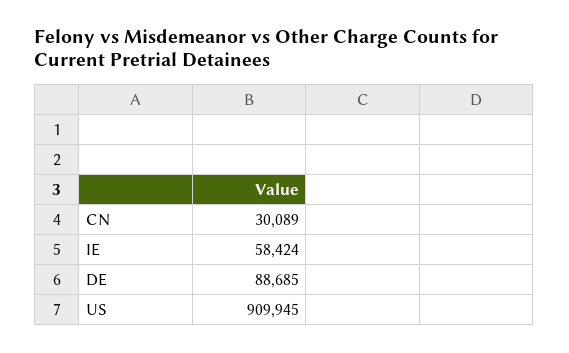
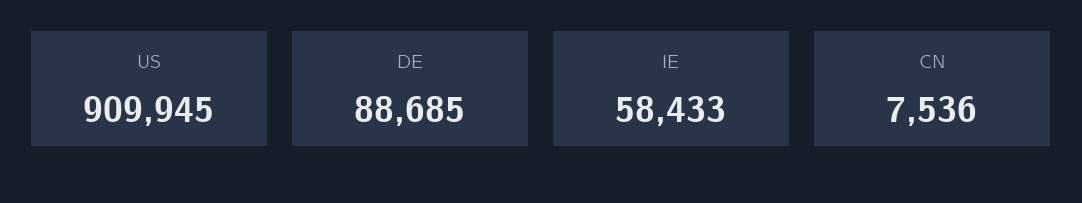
  {
-   "CN": 30089,
+   "CN": 7536,
-   "IE": 58424,
+   "IE": 58433,
    "DE": 88685,
    "US": 909945
  }

